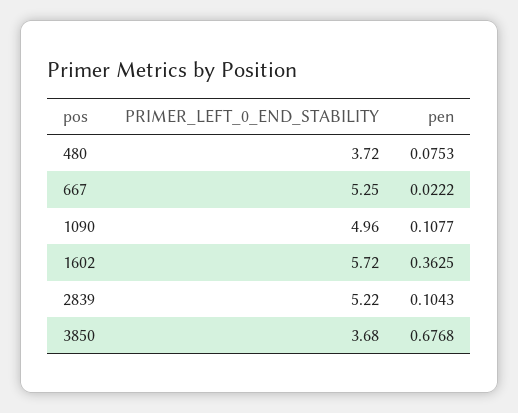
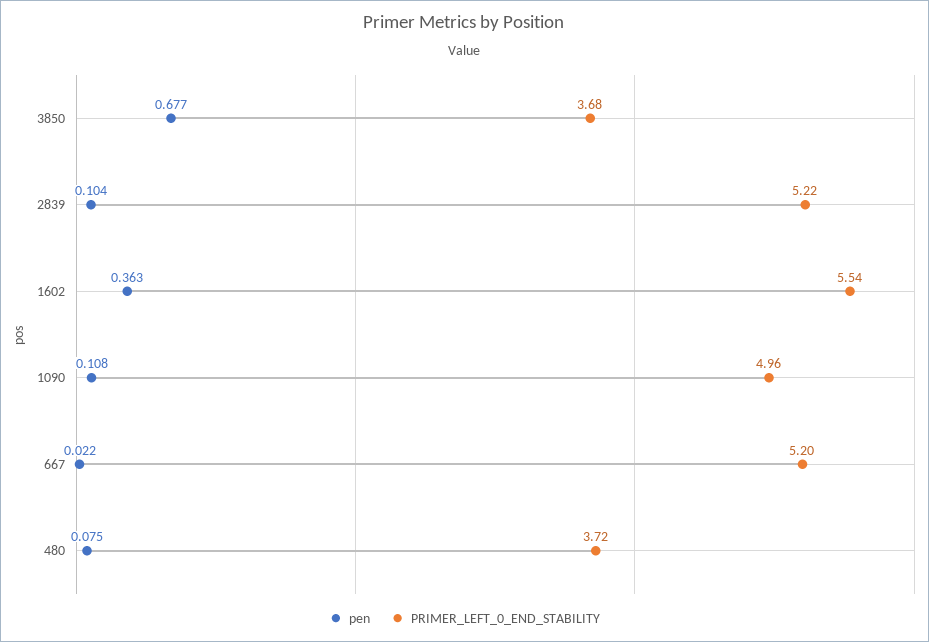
  {
    "PRIMER_LEFT_0_END_STABILITY": {
      "480": 3.72,
-     "667": 5.25,
+     "667": 5.2,
      "1090": 4.96,
-     "1602": 5.72,
+     "1602": 5.54,
      "2839": 5.22,
      "3850": 3.68
    },
    "pen": {
      "480": 0.0753,
      "667": 0.0222,
      "1090": 0.1077,
      "1602": 0.3625,
      "2839": 0.1043,
      "3850": 0.6768
    }
  }

